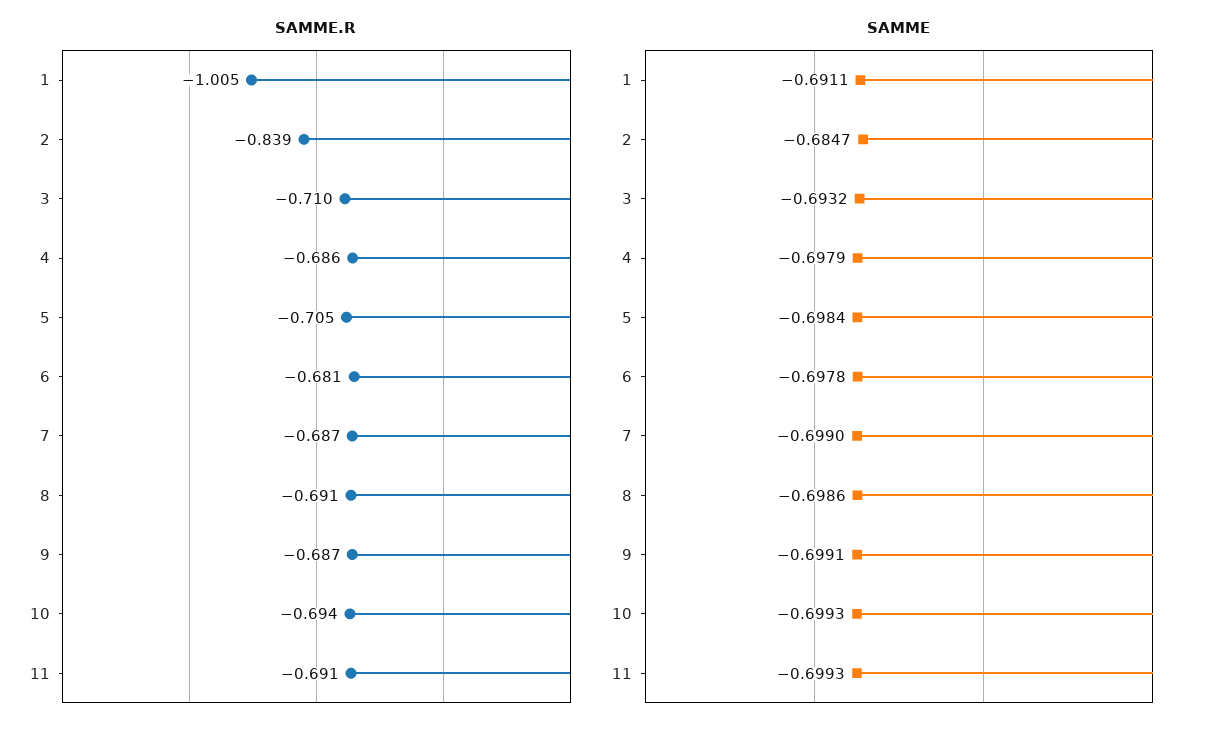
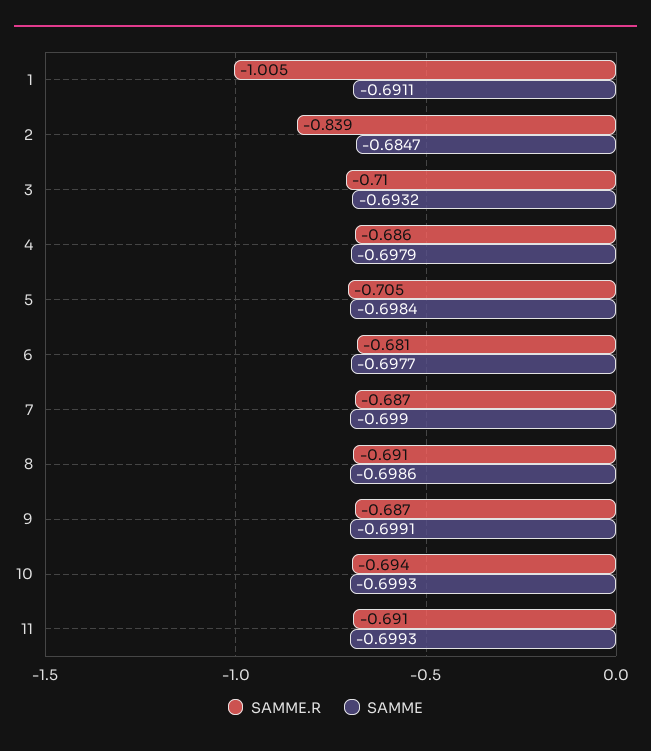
  {
    "SAMME.R": {
      "1": -1.005,
      "2": -0.839,
      "3": -0.71,
      "4": -0.686,
      "5": -0.705,
      "6": -0.681,
      "7": -0.687,
      "8": -0.691,
      "9": -0.687,
      "10": -0.694,
      "11": -0.691
    },
    "SAMME": {
      "1": -0.6911,
      "2": -0.6847,
      "3": -0.6932,
      "4": -0.6979,
      "5": -0.6984,
-     "6": -0.6978,
+     "6": -0.6977,
      "7": -0.699,
      "8": -0.6986,
      "9": -0.6991,
      "10": -0.6993,
      "11": -0.6993
    }
  }

